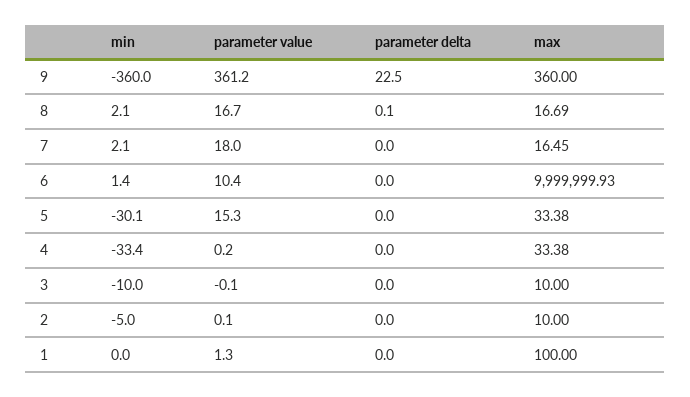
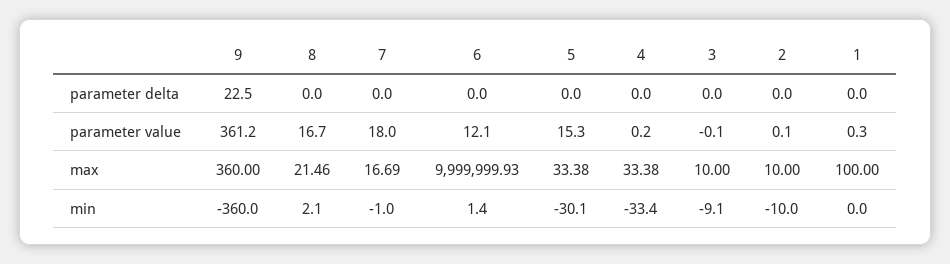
  {
    "min": {
      "9": -360,
      "8": 2.1,
-     "7": 2.1,
+     "7": -1,
      "6": 1.4,
      "5": -30.1,
      "4": -33.4,
-     "3": -10,
+     "3": -9.1,
-     "2": -5,
+     "2": -10,
      "1": 0
    },
    "parameter value": {
      "9": 361.2,
      "8": 16.7,
      "7": 18,
-     "6": 10.4,
+     "6": 12.1,
      "5": 15.3,
      "4": 0.2,
      "3": -0.1,
      "2": 0.1,
-     "1": 1.3
+     "1": 0.3
    },
    "parameter delta": {
      "9": 22.5,
-     "8": 0.1,
+     "8": 0,
      "7": 0,
      "6": 0,
      "5": 0,
      "4": 0,
      "3": 0,
      "2": 0,
      "1": 0
    },
    "max": {
      "9": 360,
-     "8": 16.69,
+     "8": 21.46,
-     "7": 16.45,
+     "7": 16.69,
      "6": 9999999.93,
      "5": 33.38,
      "4": 33.38,
      "3": 10,
      "2": 10,
      "1": 100
    }
  }

